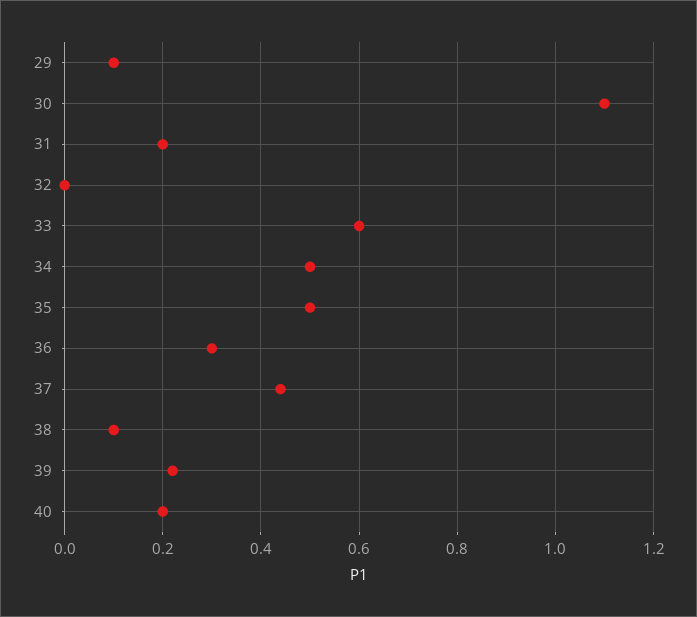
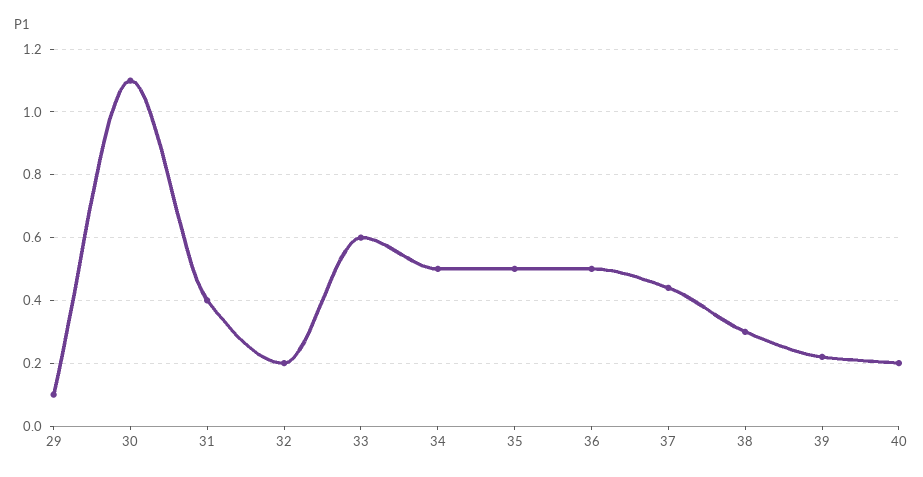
  {
    "29": 0.1,
    "30": 1.1,
-   "31": 0.2,
+   "31": 0.4,
-   "32": 0,
+   "32": 0.2,
    "33": 0.6,
    "34": 0.5,
    "35": 0.5,
-   "36": 0.3,
+   "36": 0.5,
    "37": 0.45,
-   "38": 0.1,
+   "38": 0.3,
    "39": 0.2,
    "40": 0.2
  }

